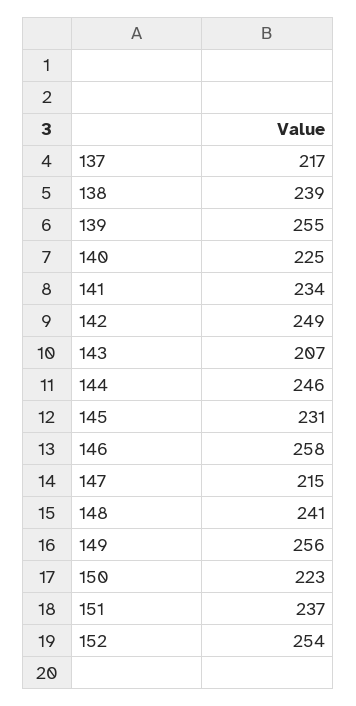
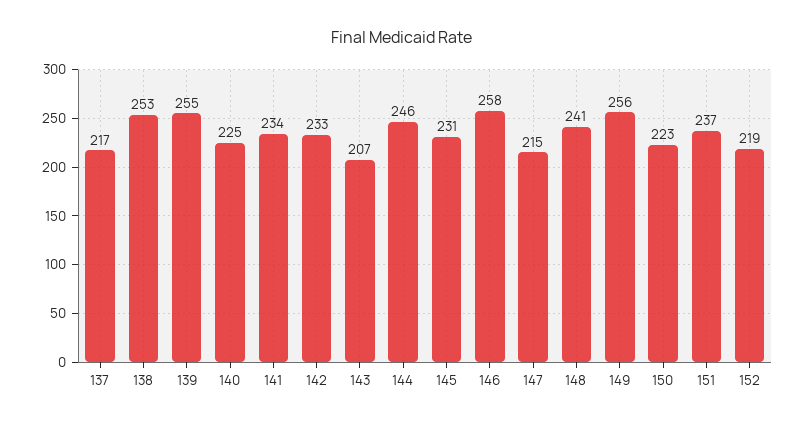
  {
    "137": 217,
-   "138": 239,
+   "138": 253,
    "139": 255,
    "140": 225,
    "141": 234,
-   "142": 249,
+   "142": 233,
    "143": 207,
    "144": 246,
    "145": 231,
    "146": 258,
    "147": 215,
    "148": 241,
    "149": 256,
    "150": 223,
    "151": 237,
-   "152": 254
+   "152": 219
  }

